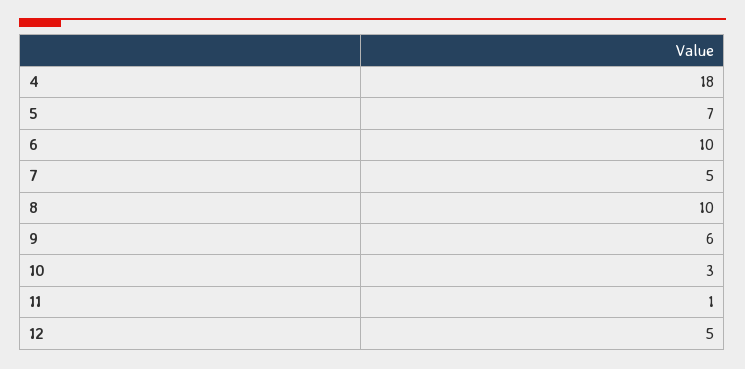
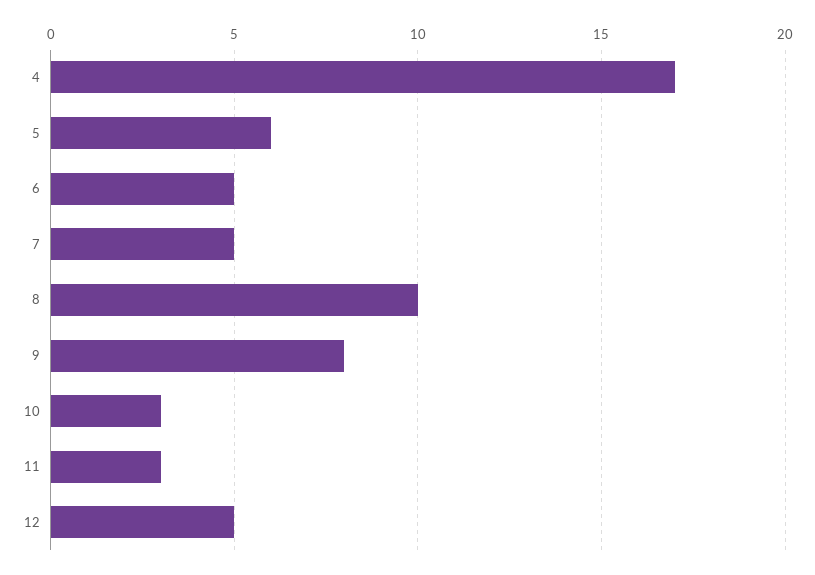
  {
-   "4": 18,
+   "4": 17,
-   "5": 7,
+   "5": 6,
-   "6": 10,
+   "6": 5,
    "7": 5,
    "8": 10,
-   "9": 6,
+   "9": 8,
    "10": 3,
-   "11": 1,
+   "11": 3,
    "12": 5
  }

